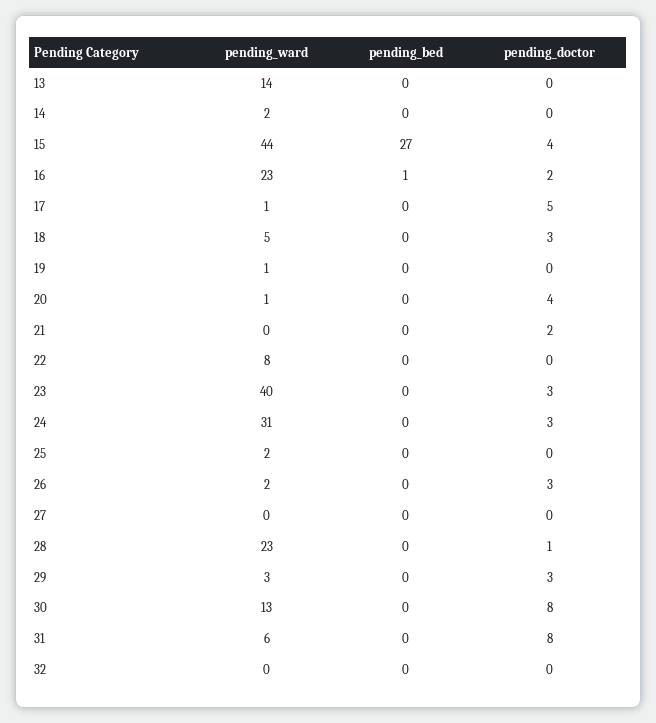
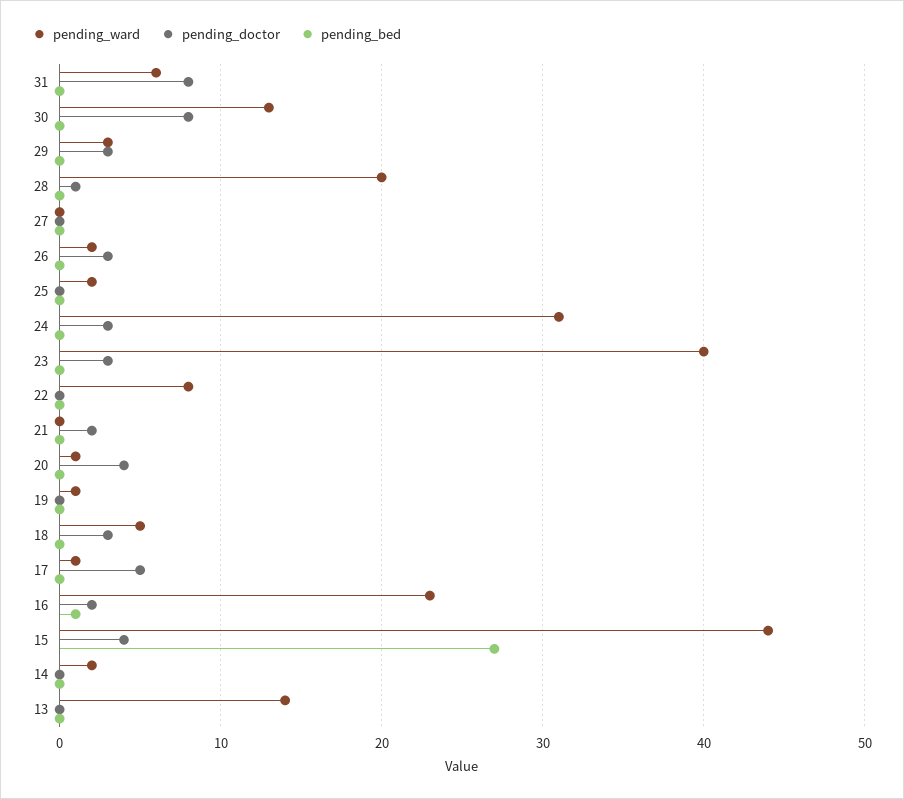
  {
    "pending_ward": {
      "13": 14,
      "14": 2,
      "15": 44,
      "16": 23,
      "17": 1,
      "18": 5,
      "19": 1,
      "20": 1,
      "21": 0,
      "22": 8,
      "23": 40,
      "24": 31,
      "25": 2,
      "26": 2,
      "27": 0,
-     "28": 23,
+     "28": 20,
      "29": 3,
      "30": 13,
-     "31": 6,
+     "31": 6
-     "32": 0
    },
    "pending_bed": {
      "13": 0,
      "14": 0,
      "15": 27,
      "16": 1,
      "17": 0,
      "18": 0,
      "19": 0,
      "20": 0,
      "21": 0,
      "22": 0,
      "23": 0,
      "24": 0,
      "25": 0,
      "26": 0,
      "27": 0,
      "28": 0,
      "29": 0,
      "30": 0,
-     "31": 0,
+     "31": 0
-     "32": 0
    },
    "pending_doctor": {
      "13": 0,
      "14": 0,
      "15": 4,
      "16": 2,
      "17": 5,
      "18": 3,
      "19": 0,
      "20": 4,
      "21": 2,
      "22": 0,
      "23": 3,
      "24": 3,
      "25": 0,
      "26": 3,
      "27": 0,
      "28": 1,
      "29": 3,
      "30": 8,
-     "31": 8,
+     "31": 8
-     "32": 0
    }
  }

